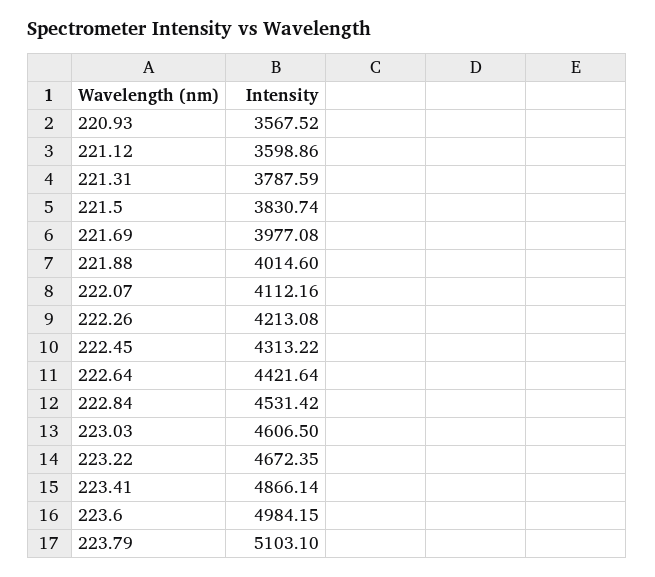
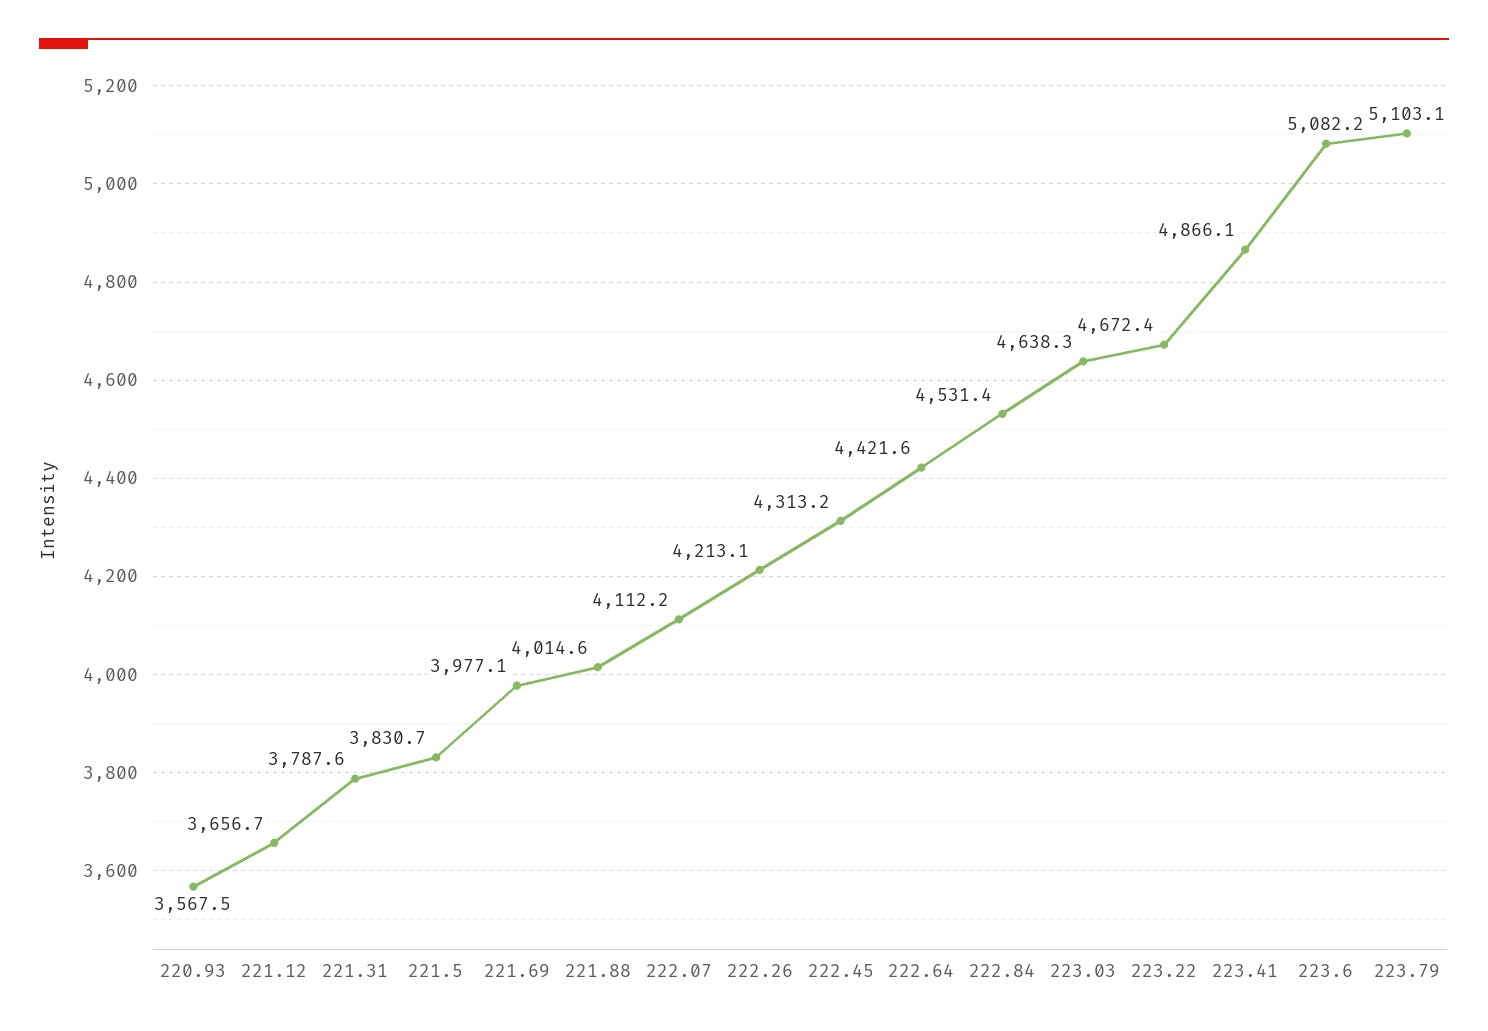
  {
    "220.93": 3567.52,
-   "221.12": 3598.86,
+   "221.12": 3656.7,
    "221.31": 3787.59,
    "221.5": 3830.74,
    "221.69": 3977.08,
    "221.88": 4014.6,
    "222.07": 4112.16,
    "222.26": 4213.08,
    "222.45": 4313.22,
    "222.64": 4421.64,
    "222.84": 4531.42,
-   "223.03": 4606.5,
+   "223.03": 4638.3,
    "223.22": 4672.35,
    "223.41": 4866.14,
-   "223.6": 4984.15,
+   "223.6": 5082.2,
    "223.79": 5103.1
  }

